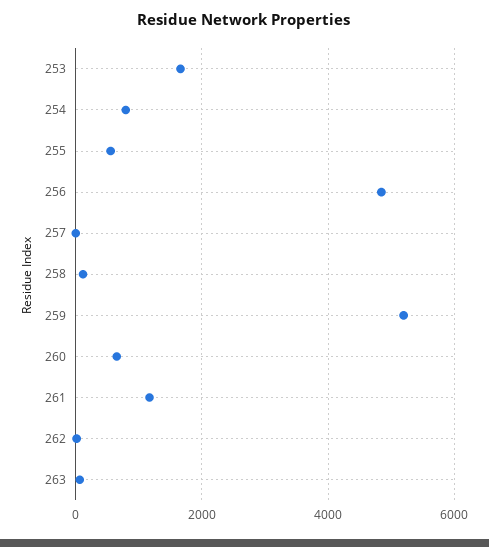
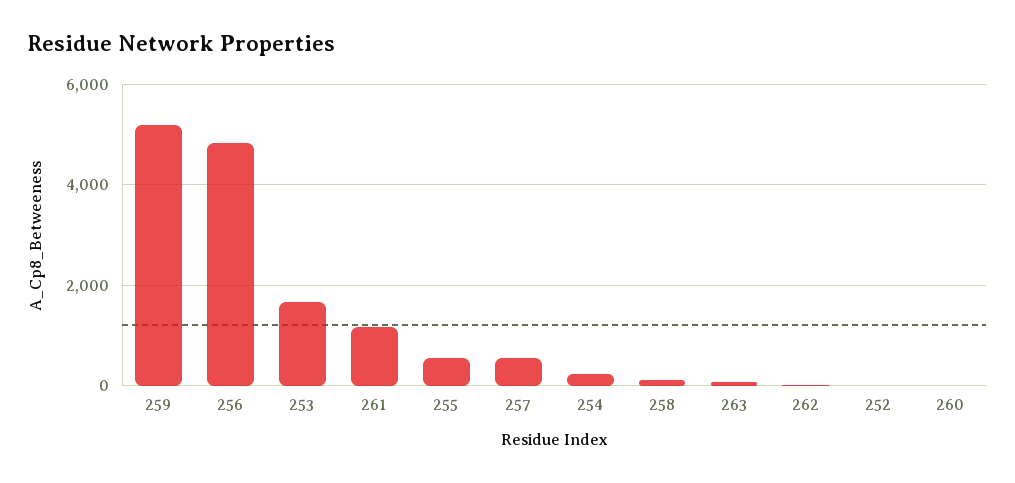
  {
    "253": 1600,
-   "254": 800,
+   "254": 200,
    "255": 600,
    "256": 4800,
-   "257": 0,
+   "257": 600,
    "258": 200,
    "259": 5200,
-   "260": 600,
+   "260": 0,
    "261": 1200,
    "262": 0,
-   "263": 0
+   "263": 0,
+   "252": 0
  }

